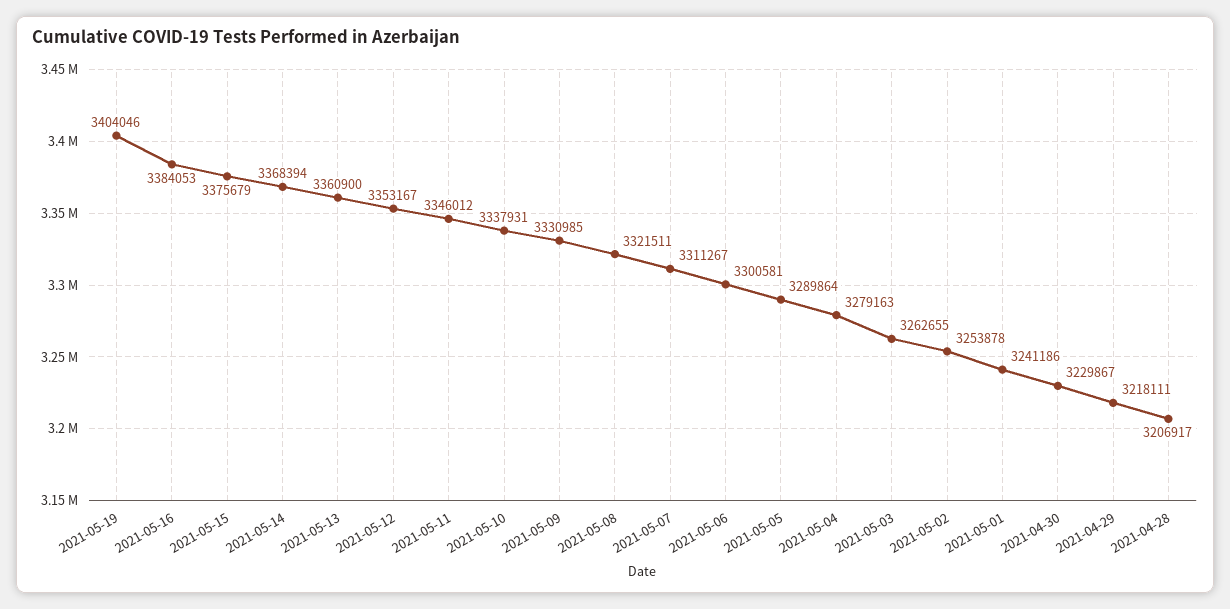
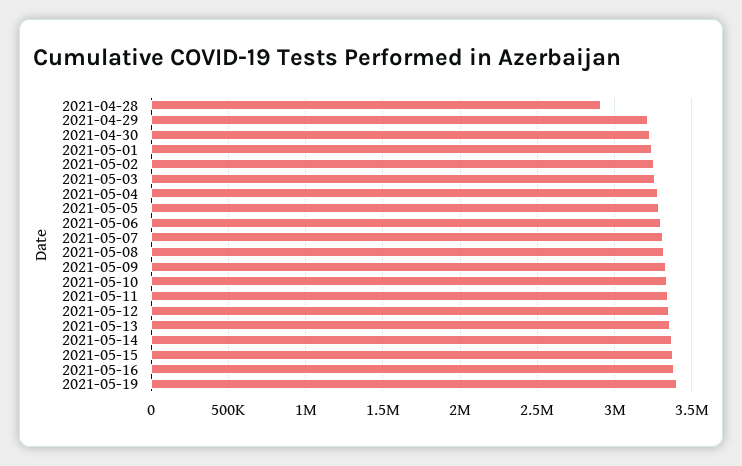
  {
    "2021-05-19": 3404046,
    "2021-05-16": 3384053,
    "2021-05-15": 3375679,
    "2021-05-14": 3368394,
    "2021-05-13": 3360900,
    "2021-05-12": 3353167,
    "2021-05-11": 3346012,
    "2021-05-10": 3337931,
    "2021-05-09": 3330985,
    "2021-05-08": 3321511,
    "2021-05-07": 3311267,
    "2021-05-06": 3300581,
    "2021-05-05": 3289864,
    "2021-05-04": 3279163,
    "2021-05-03": 3262655,
    "2021-05-02": 3253878,
    "2021-05-01": 3241186,
    "2021-04-30": 3229867,
    "2021-04-29": 3218111,
-   "2021-04-28": 3206917
+   "2021-04-28": 2900000
  }

